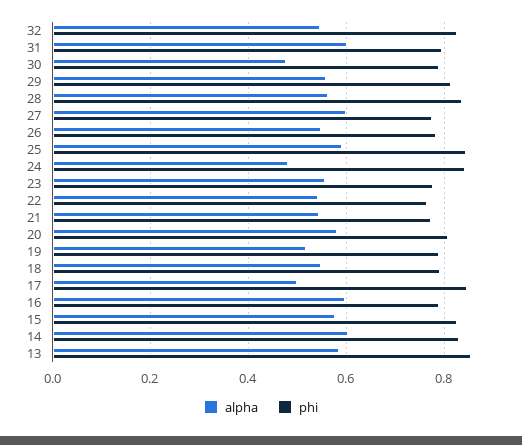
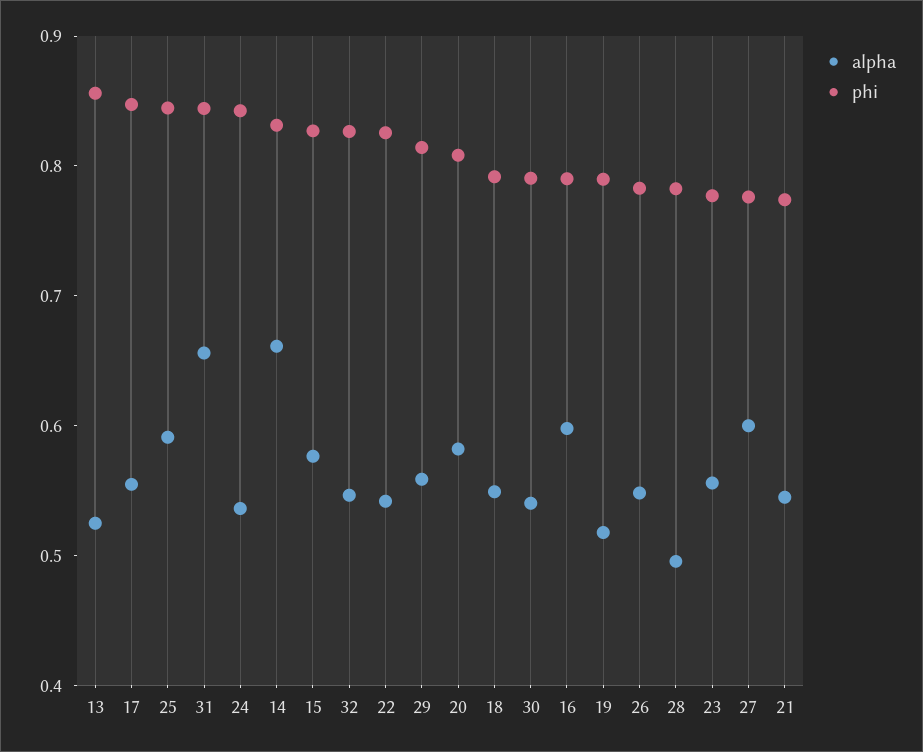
  {
    "alpha": {
      "32": 0.54,
-     "31": 0.6,
+     "31": 0.66,
-     "30": 0.48,
+     "30": 0.54,
      "29": 0.56,
-     "28": 0.56,
+     "28": 0.5,
      "27": 0.6,
      "26": 0.54,
      "25": 0.6,
-     "24": 0.48,
+     "24": 0.54,
      "23": 0.56,
      "22": 0.54,
      "21": 0.54,
      "20": 0.58,
      "19": 0.52,
      "18": 0.54,
-     "17": 0.5,
+     "17": 0.56,
      "16": 0.6,
      "15": 0.58,
-     "14": 0.6,
+     "14": 0.66,
-     "13": 0.58
+     "13": 0.52
    },
    "phi": {
      "32": 0.82,
-     "31": 0.8,
+     "31": 0.84,
      "30": 0.8,
      "29": 0.82,
-     "28": 0.84,
+     "28": 0.78,
      "27": 0.78,
      "26": 0.78,
      "25": 0.84,
      "24": 0.84,
      "23": 0.78,
-     "22": 0.76,
+     "22": 0.82,
      "21": 0.78,
      "20": 0.8,
      "19": 0.78,
      "18": 0.8,
      "17": 0.84,
      "16": 0.8,
      "15": 0.82,
      "14": 0.84,
      "13": 0.86
    }
  }

